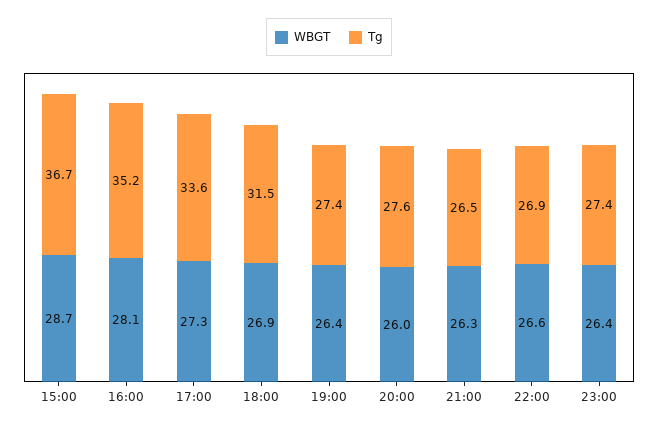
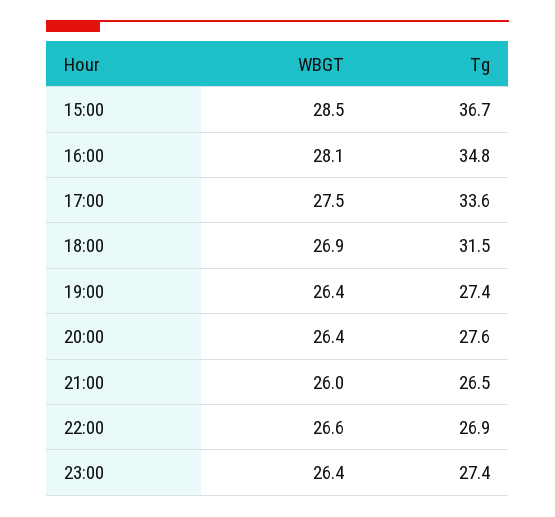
  {
    "WBGT": {
-     "15:00": 28.7,
+     "15:00": 28.5,
      "16:00": 28.1,
-     "17:00": 27.3,
+     "17:00": 27.5,
      "18:00": 26.9,
      "19:00": 26.4,
-     "20:00": 26,
+     "20:00": 26.4,
-     "21:00": 26.3,
+     "21:00": 26,
      "22:00": 26.6,
      "23:00": 26.4
    },
    "Tg": {
      "15:00": 36.7,
-     "16:00": 35.2,
+     "16:00": 34.8,
      "17:00": 33.6,
      "18:00": 31.5,
      "19:00": 27.4,
      "20:00": 27.6,
      "21:00": 26.5,
      "22:00": 26.9,
      "23:00": 27.4
    }
  }

